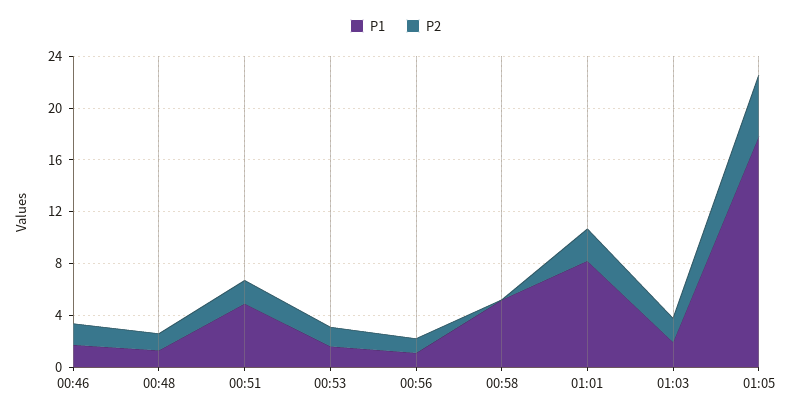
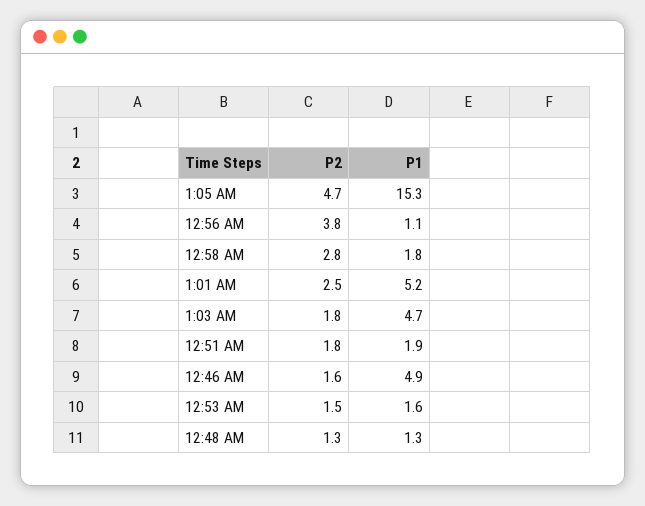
  {
    "P1": {
-     "00:46": 2,
+     "00:46": 4.9,
      "00:48": 1.3,
-     "00:51": 5,
+     "00:51": 1.9,
      "00:53": 1.6,
      "00:56": 1.1,
-     "00:58": 5,
+     "00:58": 1.8,
-     "01:01": 8,
+     "01:01": 5.2,
-     "01:03": 2,
+     "01:03": 4.7,
-     "01:05": 18
+     "01:05": 15.3
    },
    "P2": {
      "00:46": 1.6,
      "00:48": 1.3,
      "00:51": 1.8,
      "00:53": 1.5,
-     "00:56": 1,
+     "00:56": 3.8,
-     "00:58": 0,
+     "00:58": 2.8,
      "01:01": 2.5,
      "01:03": 1.8,
      "01:05": 4.7
    }
  }

